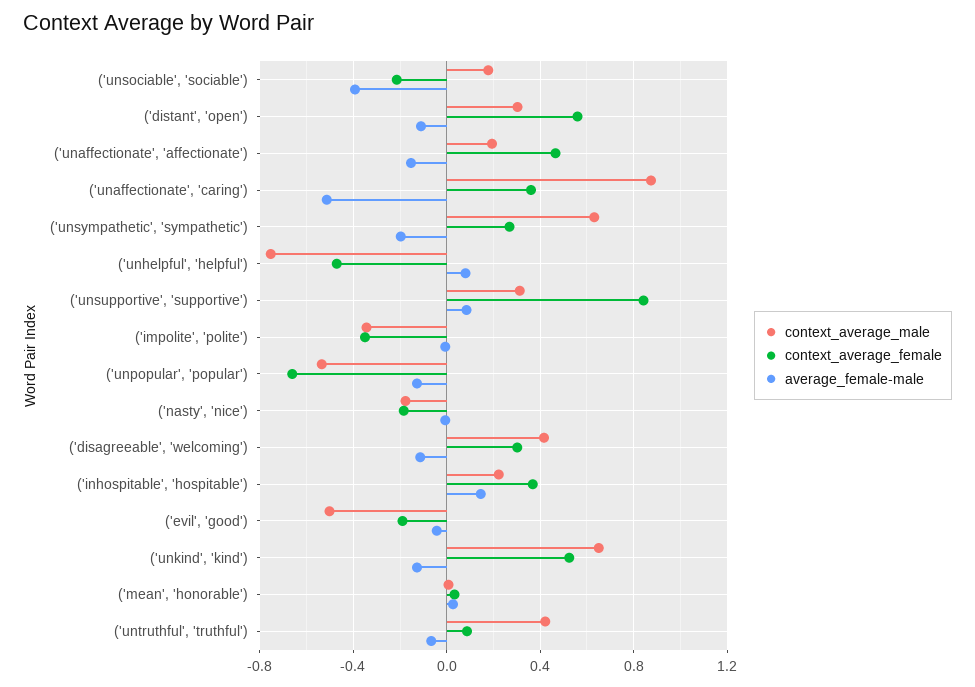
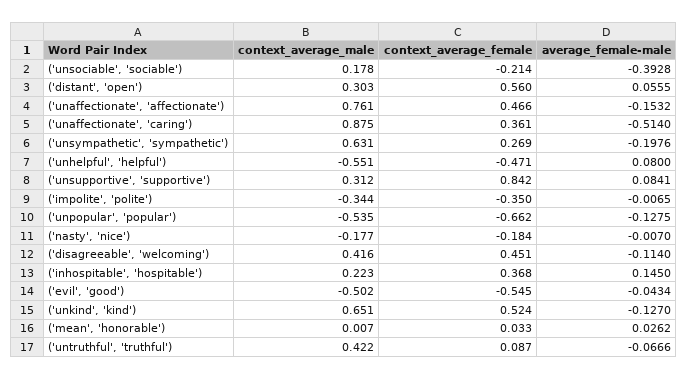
  {
    "context_average_male": {
      "('unsociable', 'sociable')": 0.178,
      "('distant', 'open')": 0.303,
-     "('unaffectionate', 'affectionate')": 0.2,
+     "('unaffectionate', 'affectionate')": 0.761,
      "('unaffectionate', 'caring')": 0.875,
      "('unsympathetic', 'sympathetic')": 0.631,
-     "('unhelpful', 'helpful')": -0.75,
+     "('unhelpful', 'helpful')": -0.551,
      "('unsupportive', 'supportive')": 0.312,
      "('impolite', 'polite')": -0.344,
      "('unpopular', 'popular')": -0.535,
      "('nasty', 'nice')": -0.177,
      "('disagreeable', 'welcoming')": 0.416,
      "('inhospitable', 'hospitable')": 0.223,
      "('evil', 'good')": -0.502,
      "('unkind', 'kind')": 0.651,
      "('mean', 'honorable')": 0.007,
      "('untruthful', 'truthful')": 0.422
    },
    "context_average_female": {
      "('unsociable', 'sociable')": -0.214,
      "('distant', 'open')": 0.56,
      "('unaffectionate', 'affectionate')": 0.466,
      "('unaffectionate', 'caring')": 0.361,
      "('unsympathetic', 'sympathetic')": 0.269,
      "('unhelpful', 'helpful')": -0.471,
      "('unsupportive', 'supportive')": 0.842,
      "('impolite', 'polite')": -0.35,
      "('unpopular', 'popular')": -0.662,
      "('nasty', 'nice')": -0.184,
-     "('disagreeable', 'welcoming')": 0.3,
+     "('disagreeable', 'welcoming')": 0.451,
      "('inhospitable', 'hospitable')": 0.368,
-     "('evil', 'good')": -0.2,
+     "('evil', 'good')": -0.545,
      "('unkind', 'kind')": 0.524,
      "('mean', 'honorable')": 0.033,
      "('untruthful', 'truthful')": 0.087
    },
    "average_female-male": {
      "('unsociable', 'sociable')": -0.3928,
-     "('distant', 'open')": -0.1,
+     "('distant', 'open')": 0.0555,
      "('unaffectionate', 'affectionate')": -0.1532,
      "('unaffectionate', 'caring')": -0.514,
      "('unsympathetic', 'sympathetic')": -0.1976,
      "('unhelpful', 'helpful')": 0.08,
      "('unsupportive', 'supportive')": 0.0841,
      "('impolite', 'polite')": -0.0065,
      "('unpopular', 'popular')": -0.1275,
      "('nasty', 'nice')": -0.007,
      "('disagreeable', 'welcoming')": -0.114,
      "('inhospitable', 'hospitable')": 0.145,
      "('evil', 'good')": -0.0434,
      "('unkind', 'kind')": -0.127,
      "('mean', 'honorable')": 0.0262,
      "('untruthful', 'truthful')": -0.0666
    }
  }

